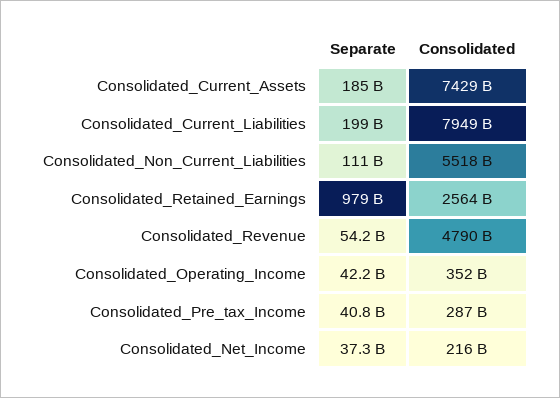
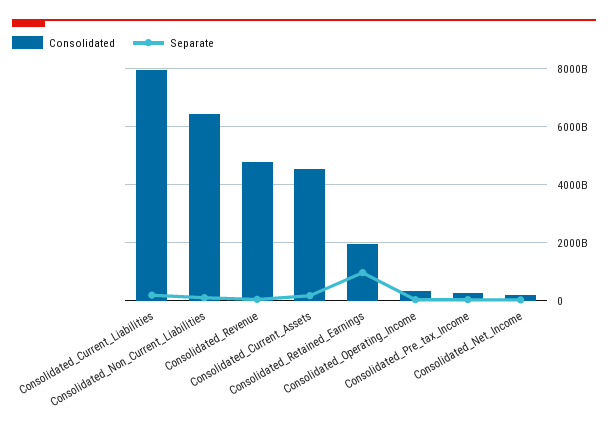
  {
    "Separate": {
      "Consolidated_Current_Assets": 185000000000,
      "Consolidated_Current_Liabilities": 199000000000,
      "Consolidated_Non_Current_Liabilities": 111000000000,
      "Consolidated_Retained_Earnings": 979000000000,
      "Consolidated_Revenue": 54200000000,
      "Consolidated_Operating_Income": 42200000000,
      "Consolidated_Pre_tax_Income": 40800000000,
      "Consolidated_Net_Income": 37300000000
    },
    "Consolidated": {
-     "Consolidated_Current_Assets": 7429000000000,
+     "Consolidated_Current_Assets": 4500000000000,
      "Consolidated_Current_Liabilities": 7949000000000,
-     "Consolidated_Non_Current_Liabilities": 5518000000000,
+     "Consolidated_Non_Current_Liabilities": 6500000000000,
-     "Consolidated_Retained_Earnings": 2564000000000,
+     "Consolidated_Retained_Earnings": 2000000000000,
      "Consolidated_Revenue": 4790000000000,
      "Consolidated_Operating_Income": 352000000000,
      "Consolidated_Pre_tax_Income": 287000000000,
      "Consolidated_Net_Income": 216000000000
    }
  }

